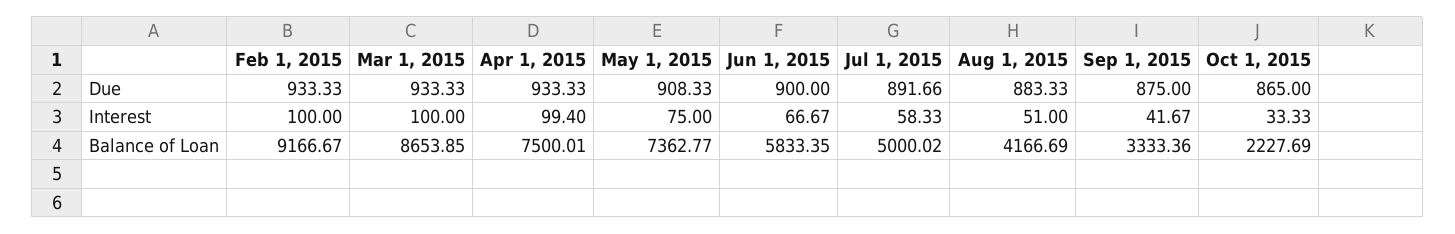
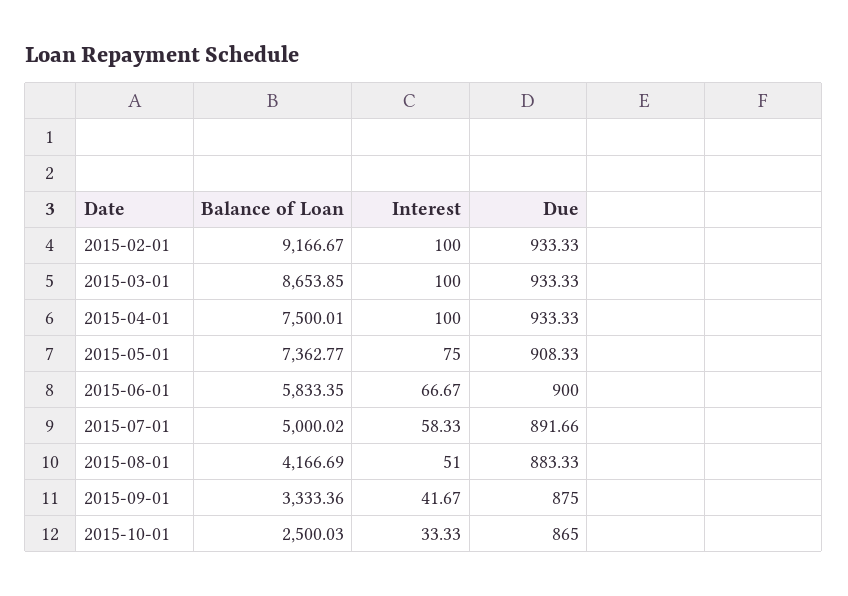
  {
    "Feb 1, 2015": {
      "Due": 933.33,
      "Interest": 100,
      "Balance of Loan": 9166.67
    },
    "Mar 1, 2015": {
      "Due": 933.33,
      "Interest": 100,
      "Balance of Loan": 8653.85
    },
    "Apr 1, 2015": {
      "Due": 933.33,
-     "Interest": 99.4,
+     "Interest": 100,
      "Balance of Loan": 7500.01
    },
    "May 1, 2015": {
      "Due": 908.33,
      "Interest": 75,
      "Balance of Loan": 7362.77
    },
    "Jun 1, 2015": {
      "Due": 900,
      "Interest": 66.67,
      "Balance of Loan": 5833.35
    },
    "Jul 1, 2015": {
      "Due": 891.66,
      "Interest": 58.33,
      "Balance of Loan": 5000.02
    },
    "Aug 1, 2015": {
      "Due": 883.33,
      "Interest": 51,
      "Balance of Loan": 4166.69
    },
    "Sep 1, 2015": {
      "Due": 875,
      "Interest": 41.67,
      "Balance of Loan": 3333.36
    },
    "Oct 1, 2015": {
      "Due": 865,
      "Interest": 33.33,
-     "Balance of Loan": 2227.69
+     "Balance of Loan": 2500.03
    }
  }

